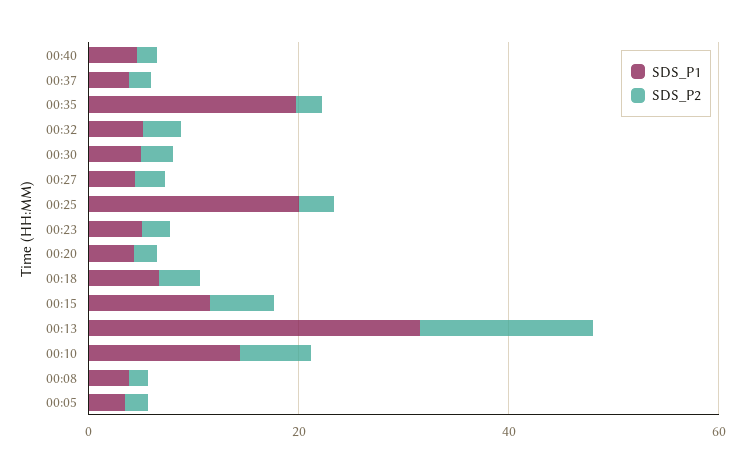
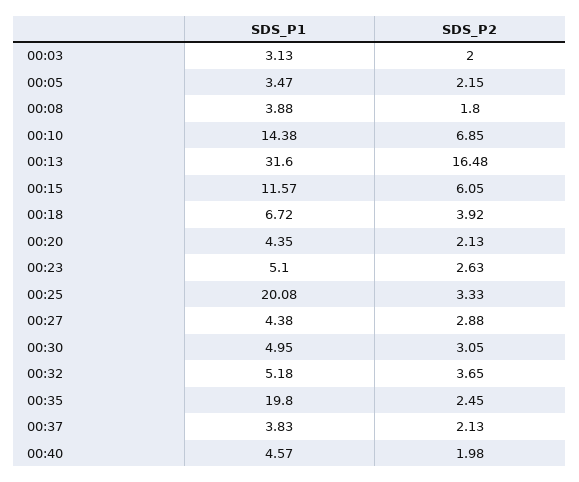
  {
    "SDS_P1": {
      "00:40": 4.57,
      "00:37": 3.83,
      "00:35": 19.8,
      "00:32": 5.18,
      "00:30": 4.95,
      "00:27": 4.38,
      "00:25": 20.08,
      "00:23": 5.1,
      "00:20": 4.35,
      "00:18": 6.72,
      "00:15": 11.57,
      "00:13": 31.6,
      "00:10": 14.38,
      "00:08": 3.88,
-     "00:05": 3.47
+     "00:05": 3.47,
+     "00:03": 3.13
    },
    "SDS_P2": {
      "00:40": 1.98,
      "00:37": 2.13,
      "00:35": 2.45,
      "00:32": 3.65,
      "00:30": 3.05,
      "00:27": 2.88,
      "00:25": 3.33,
      "00:23": 2.63,
      "00:20": 2.13,
      "00:18": 3.92,
      "00:15": 6.05,
      "00:13": 16.48,
      "00:10": 6.85,
      "00:08": 1.8,
-     "00:05": 2.15
+     "00:05": 2.15,
+     "00:03": 2
    }
  }

